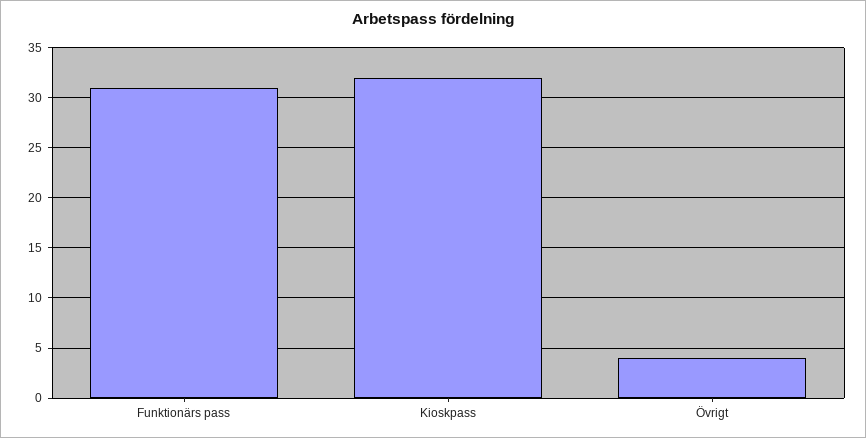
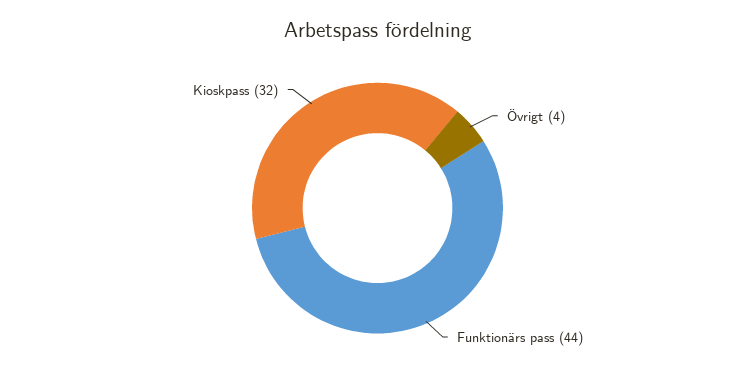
  {
-   "Funktionärs pass": 31,
+   "Funktionärs pass": 44,
    "Kioskpass": 32,
    "Övrigt": 4
  }

